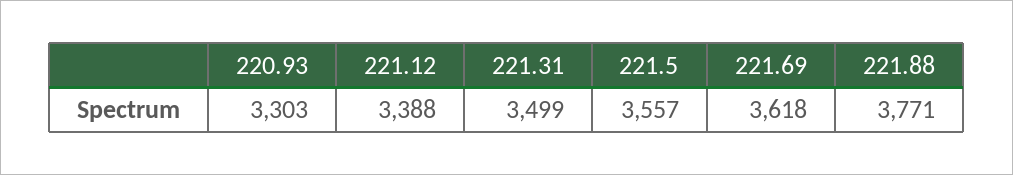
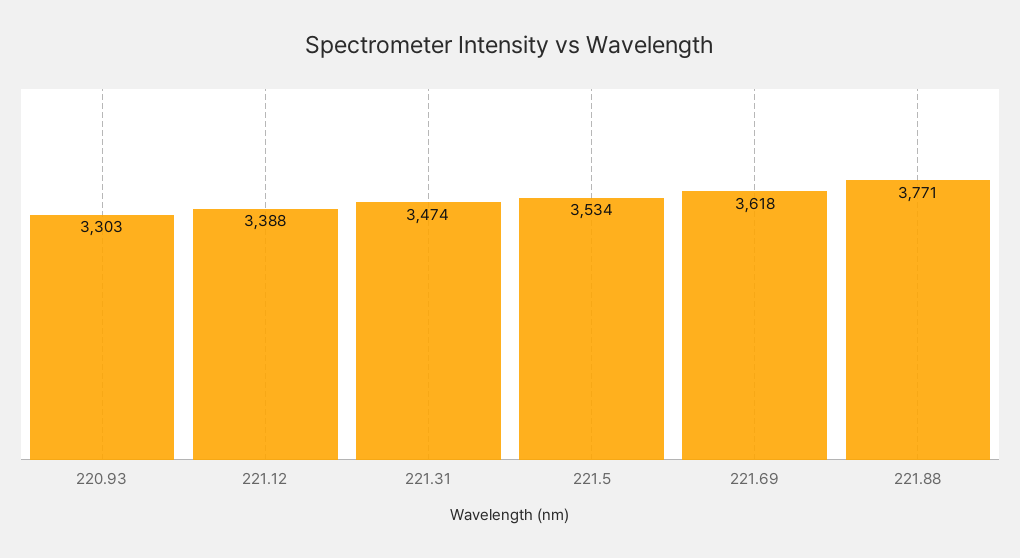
  {
    "220.93": 3303,
    "221.12": 3388,
-   "221.31": 3499,
+   "221.31": 3474,
-   "221.5": 3557,
+   "221.5": 3534,
    "221.69": 3618,
    "221.88": 3771
  }

